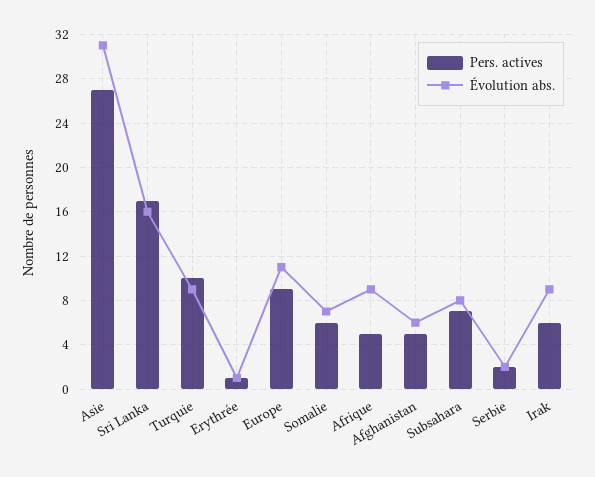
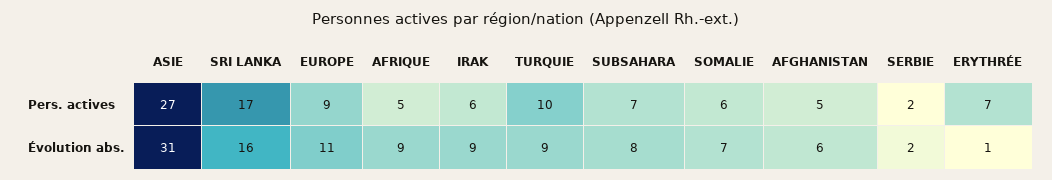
  {
    "Pers. actives": {
      "Asie": 27,
      "Sri Lanka": 17,
      "Turquie": 10,
-     "Erythrée": 1,
+     "Erythrée": 7,
      "Europe": 9,
      "Somalie": 6,
      "Afrique": 5,
      "Afghanistan": 5,
      "Subsahara": 7,
      "Serbie": 2,
      "Irak": 6
    },
    "Évolution abs.": {
      "Asie": 31,
      "Sri Lanka": 16,
      "Turquie": 9,
      "Erythrée": 1,
      "Europe": 11,
      "Somalie": 7,
      "Afrique": 9,
      "Afghanistan": 6,
      "Subsahara": 8,
      "Serbie": 2,
      "Irak": 9
    }
  }

